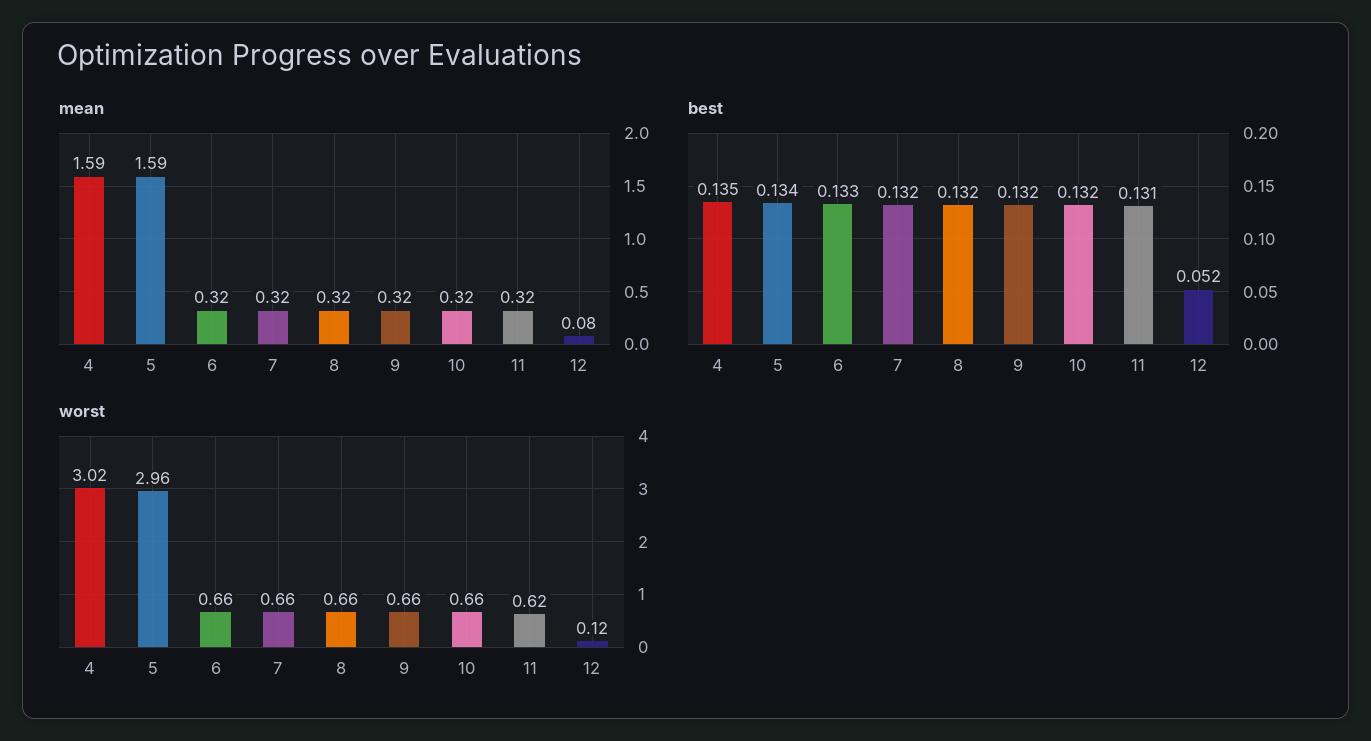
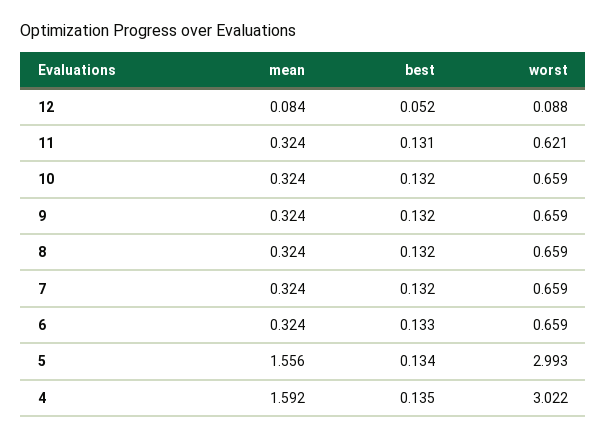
  {
    "mean": {
      "4": 1.592,
-     "5": 1.59,
+     "5": 1.556,
      "6": 0.324,
      "7": 0.324,
      "8": 0.324,
      "9": 0.324,
      "10": 0.324,
      "11": 0.324,
      "12": 0.084
    },
    "best": {
      "4": 0.135,
      "5": 0.134,
      "6": 0.133,
      "7": 0.132,
      "8": 0.132,
      "9": 0.132,
      "10": 0.132,
      "11": 0.131,
      "12": 0.052
    },
    "worst": {
      "4": 3.022,
-     "5": 2.96,
+     "5": 2.993,
      "6": 0.659,
      "7": 0.659,
      "8": 0.659,
      "9": 0.659,
      "10": 0.659,
      "11": 0.621,
-     "12": 0.12
+     "12": 0.088
    }
  }

